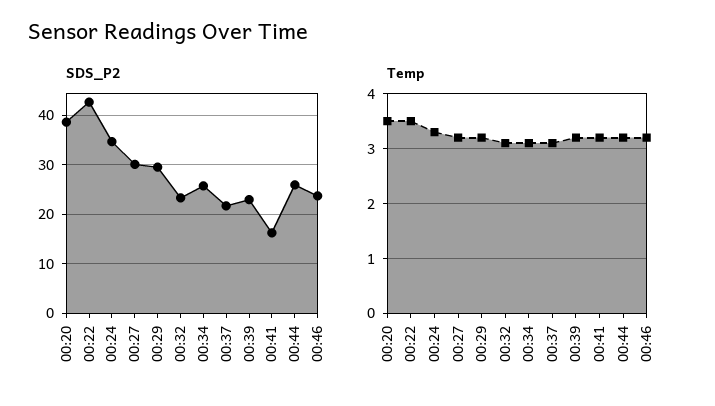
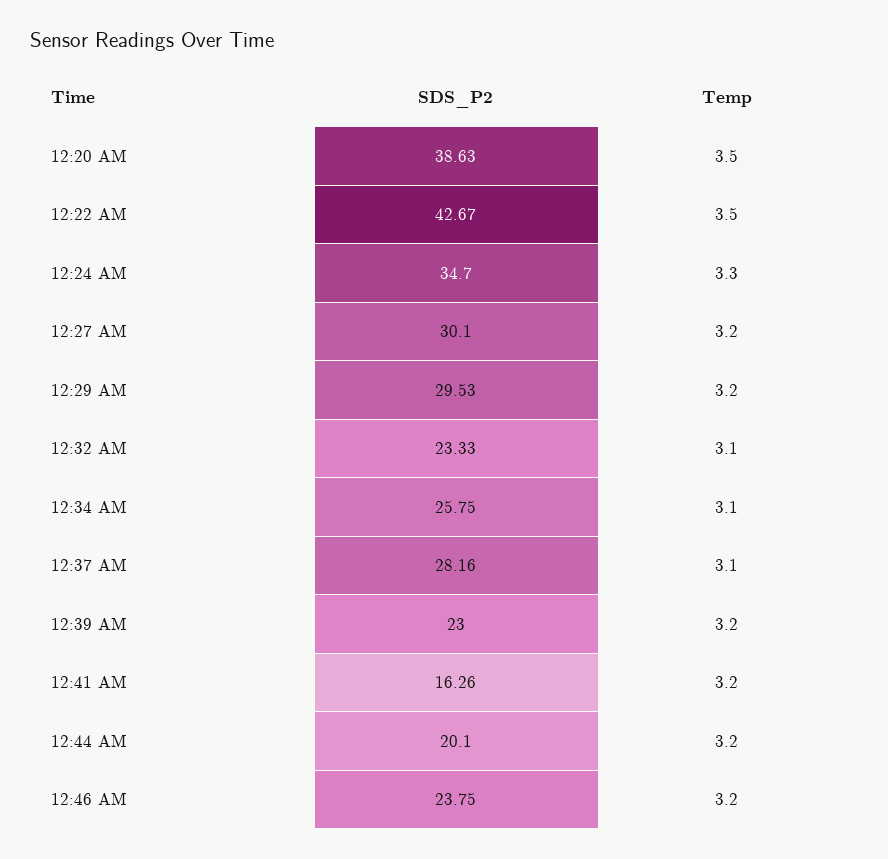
  {
    "SDS_P2": {
      "00:20": 38.63,
      "00:22": 42.67,
      "00:24": 34.7,
      "00:27": 30.1,
      "00:29": 29.53,
      "00:32": 23.33,
      "00:34": 25.75,
-     "00:37": 22,
+     "00:37": 28.16,
      "00:39": 23,
      "00:41": 16.26,
-     "00:44": 26,
+     "00:44": 20.1,
      "00:46": 23.75
    },
    "Temp": {
      "00:20": 3.5,
      "00:22": 3.5,
      "00:24": 3.3,
      "00:27": 3.2,
      "00:29": 3.2,
      "00:32": 3.1,
      "00:34": 3.1,
      "00:37": 3.1,
      "00:39": 3.2,
      "00:41": 3.2,
      "00:44": 3.2,
      "00:46": 3.2
    }
  }

